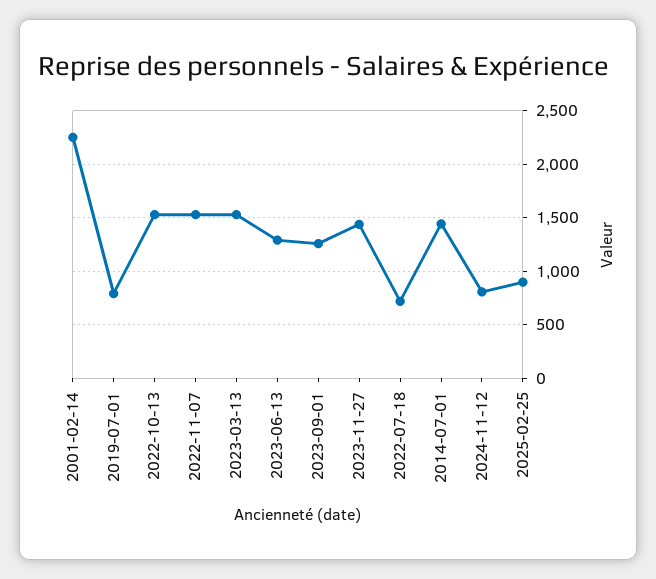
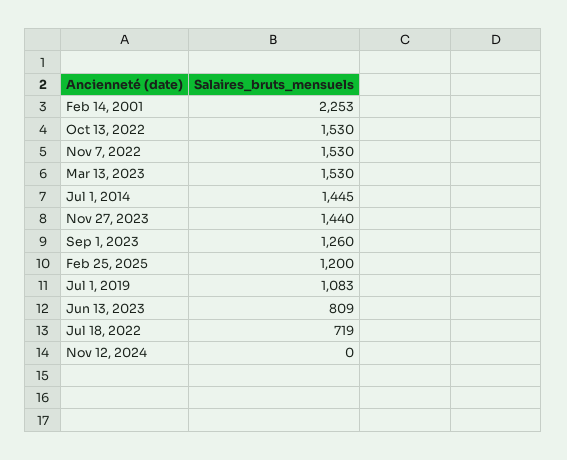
  {
    "2001-02-14": 2253,
-   "2019-07-01": 800,
+   "2019-07-01": 1083,
    "2022-10-13": 1530,
    "2022-11-07": 1530,
    "2023-03-13": 1530,
-   "2023-06-13": 1300,
+   "2023-06-13": 809,
    "2023-09-01": 1260,
    "2023-11-27": 1440,
    "2022-07-18": 719,
    "2014-07-01": 1445,
-   "2024-11-12": 800,
+   "2024-11-12": 0,
-   "2025-02-25": 900
+   "2025-02-25": 1200
  }

